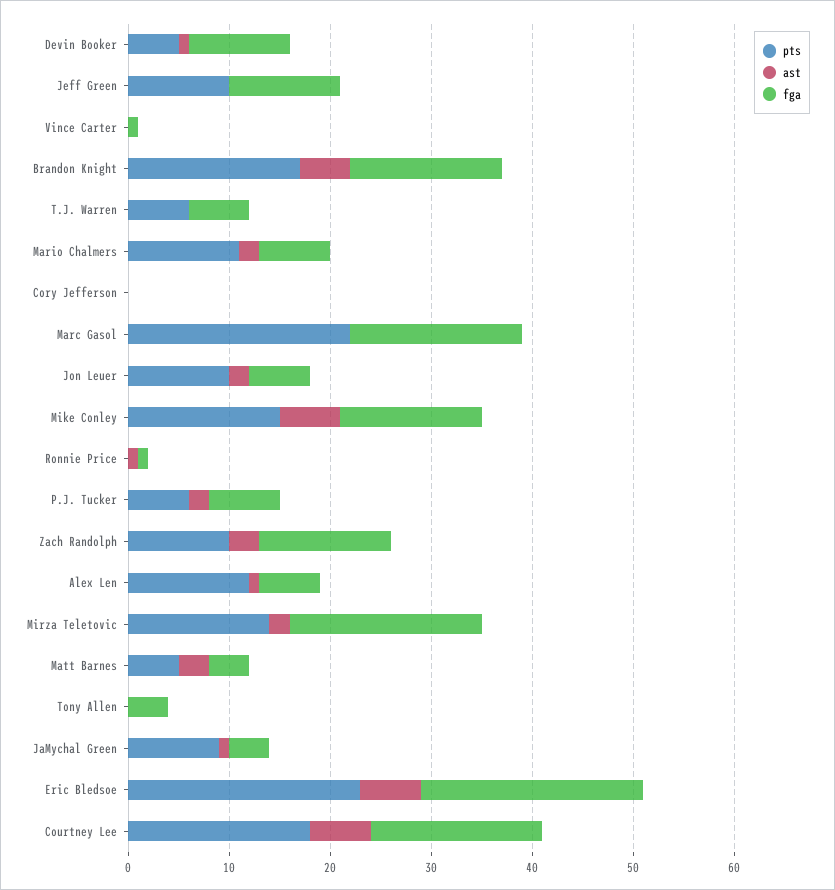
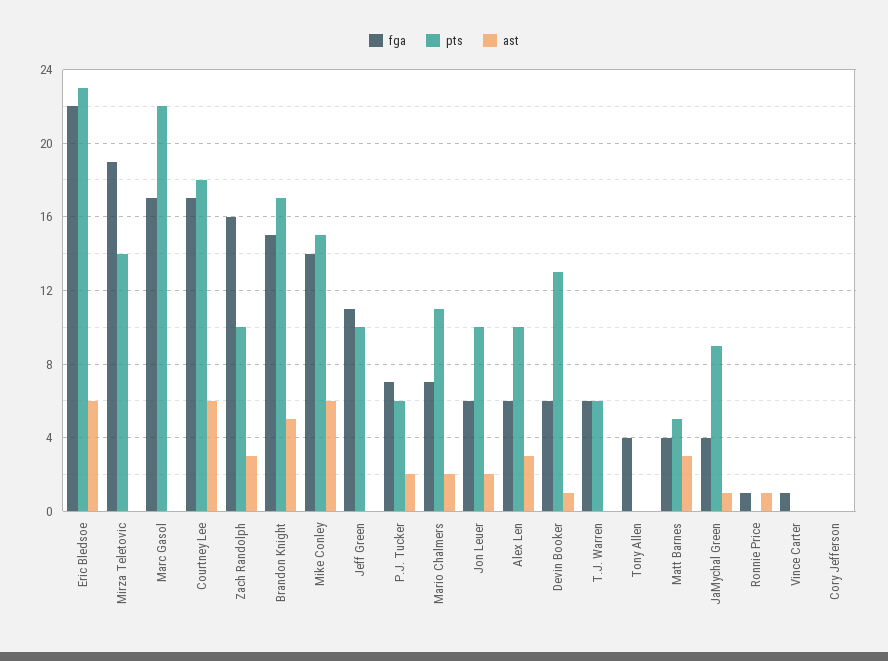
  {
    "pts": {
-     "Devin Booker": 5,
+     "Devin Booker": 13,
      "Jeff Green": 10,
      "Vince Carter": 0,
      "Brandon Knight": 17,
      "T.J. Warren": 6,
      "Mario Chalmers": 11,
      "Cory Jefferson": 0,
      "Marc Gasol": 22,
      "Jon Leuer": 10,
      "Mike Conley": 15,
      "Ronnie Price": 0,
      "P.J. Tucker": 6,
      "Zach Randolph": 10,
-     "Alex Len": 12,
+     "Alex Len": 10,
      "Mirza Teletovic": 14,
      "Matt Barnes": 5,
      "Tony Allen": 0,
      "JaMychal Green": 9,
      "Eric Bledsoe": 23,
      "Courtney Lee": 18
    },
    "ast": {
      "Devin Booker": 1,
      "Jeff Green": 0,
      "Vince Carter": 0,
      "Brandon Knight": 5,
      "T.J. Warren": 0,
      "Mario Chalmers": 2,
      "Cory Jefferson": 0,
      "Marc Gasol": 0,
      "Jon Leuer": 2,
      "Mike Conley": 6,
      "Ronnie Price": 1,
      "P.J. Tucker": 2,
      "Zach Randolph": 3,
-     "Alex Len": 1,
+     "Alex Len": 3,
-     "Mirza Teletovic": 2,
+     "Mirza Teletovic": 0,
      "Matt Barnes": 3,
      "Tony Allen": 0,
      "JaMychal Green": 1,
      "Eric Bledsoe": 6,
      "Courtney Lee": 6
    },
    "fga": {
-     "Devin Booker": 10,
+     "Devin Booker": 6,
      "Jeff Green": 11,
      "Vince Carter": 1,
      "Brandon Knight": 15,
      "T.J. Warren": 6,
      "Mario Chalmers": 7,
      "Cory Jefferson": 0,
      "Marc Gasol": 17,
      "Jon Leuer": 6,
      "Mike Conley": 14,
      "Ronnie Price": 1,
      "P.J. Tucker": 7,
-     "Zach Randolph": 13,
+     "Zach Randolph": 16,
      "Alex Len": 6,
      "Mirza Teletovic": 19,
      "Matt Barnes": 4,
      "Tony Allen": 4,
      "JaMychal Green": 4,
      "Eric Bledsoe": 22,
      "Courtney Lee": 17
    }
  }

